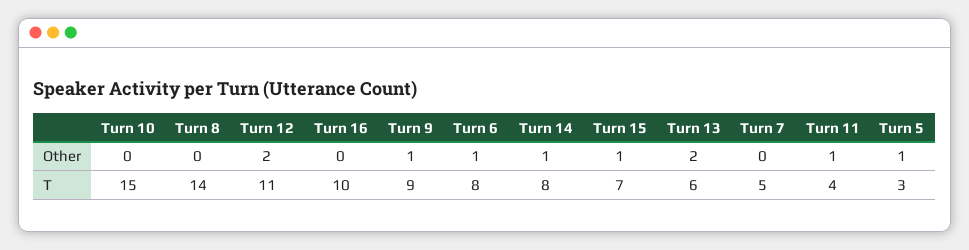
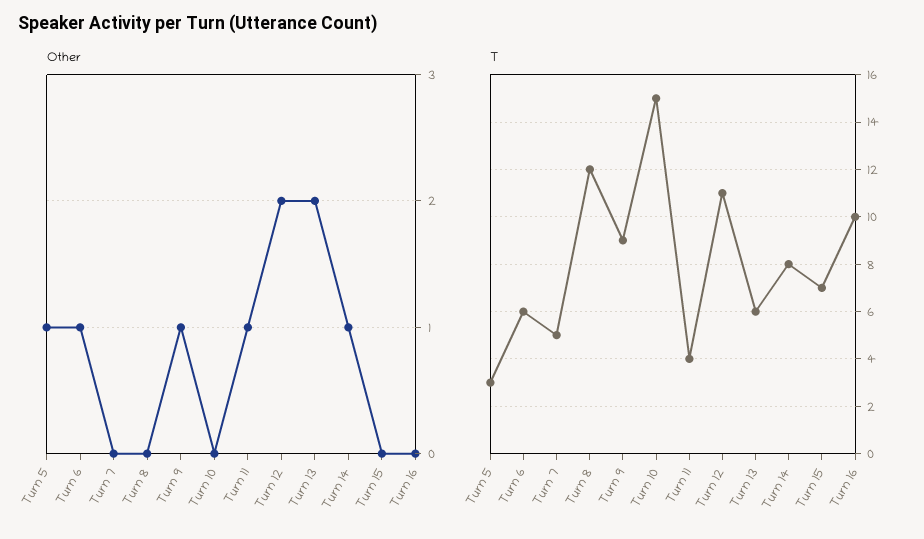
  {
    "Other": {
      "Turn 10": 0,
      "Turn 8": 0,
      "Turn 12": 2,
      "Turn 16": 0,
      "Turn 9": 1,
      "Turn 6": 1,
      "Turn 14": 1,
-     "Turn 15": 1,
+     "Turn 15": 0,
      "Turn 13": 2,
      "Turn 7": 0,
      "Turn 11": 1,
      "Turn 5": 1
    },
    "T": {
      "Turn 10": 15,
-     "Turn 8": 14,
+     "Turn 8": 12,
      "Turn 12": 11,
      "Turn 16": 10,
      "Turn 9": 9,
-     "Turn 6": 8,
+     "Turn 6": 6,
      "Turn 14": 8,
      "Turn 15": 7,
      "Turn 13": 6,
      "Turn 7": 5,
      "Turn 11": 4,
      "Turn 5": 3
    }
  }

